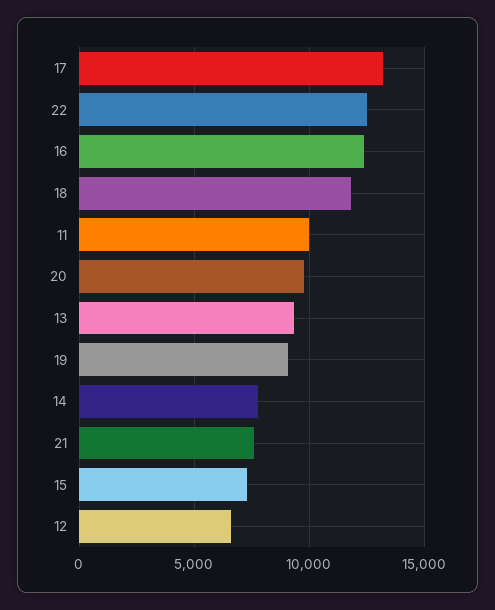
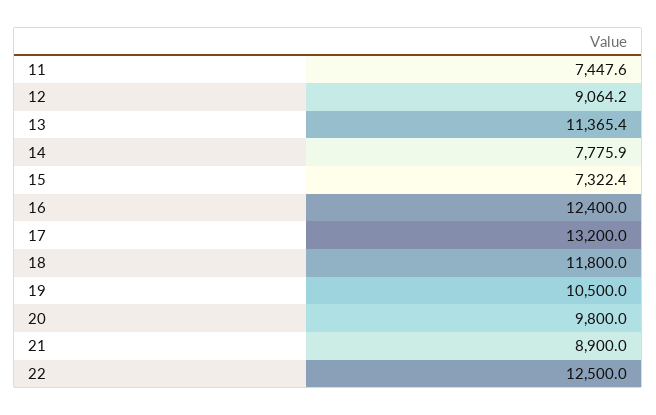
  {
    "17": 13200,
    "22": 12500,
    "16": 12400,
    "18": 11800,
-   "11": 10000,
+   "11": 7447.6,
    "20": 9800,
-   "13": 9500,
+   "13": 11365.4,
-   "19": 9000,
+   "19": 10500,
    "14": 7775.9,
-   "21": 7500,
+   "21": 8900,
    "15": 7322.4,
-   "12": 6500
+   "12": 9064.2
  }

